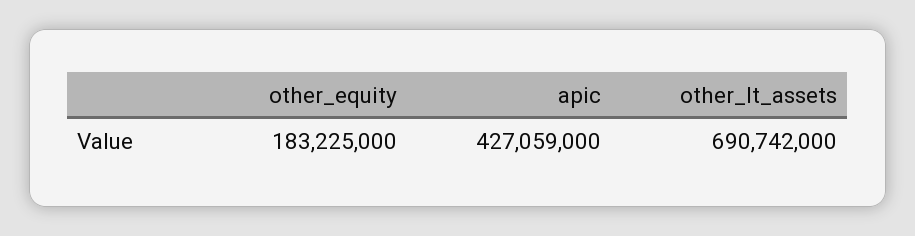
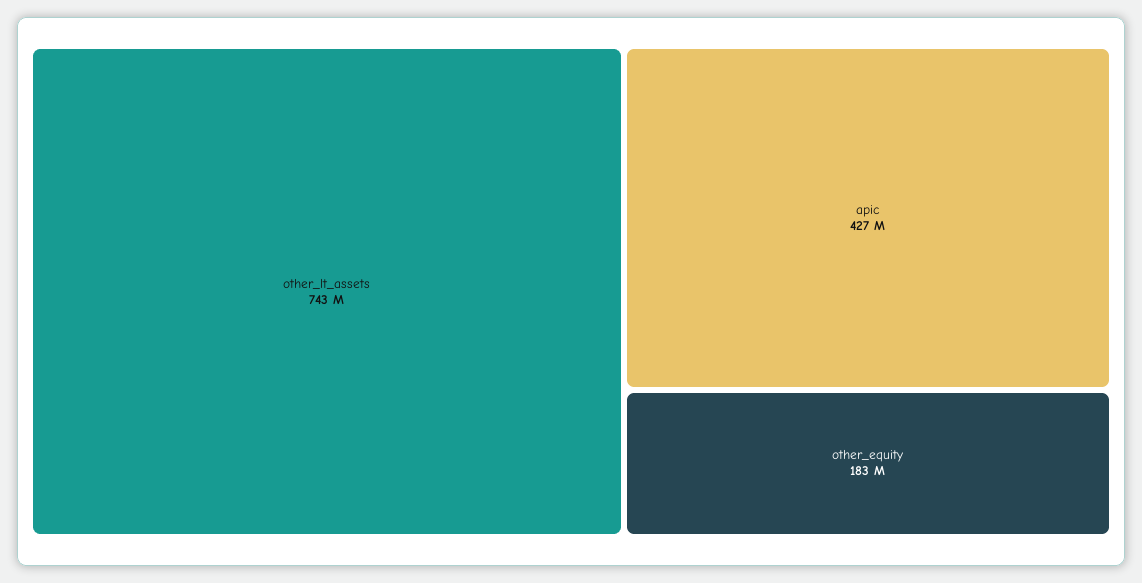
  {
    "other_equity": 183225000,
    "apic": 427059000,
-   "other_lt_assets": 690742000
+   "other_lt_assets": 743000000
  }

